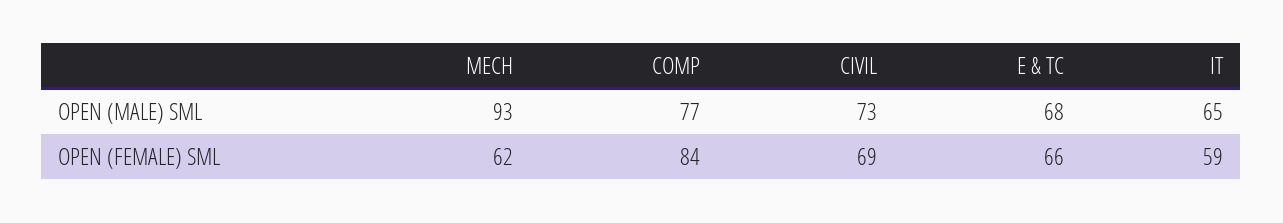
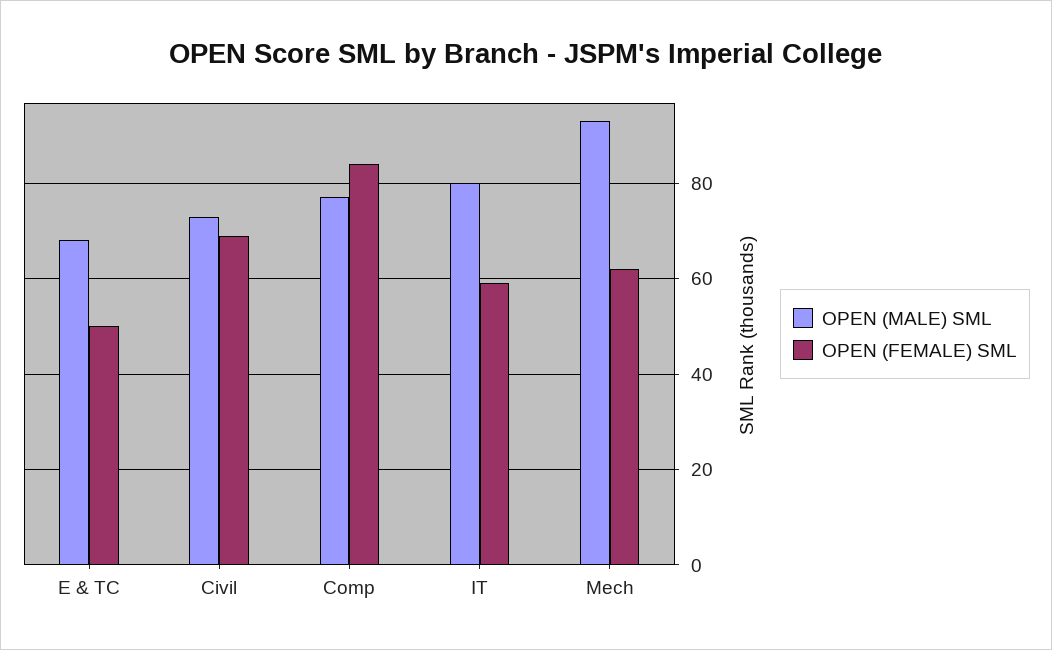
  {
    "OPEN (MALE) SML": {
      "MECH": 93,
      "COMP": 77,
      "CIVIL": 73,
      "E & TC": 68,
-     "IT": 65
+     "IT": 80
    },
    "OPEN (FEMALE) SML": {
      "MECH": 62,
      "COMP": 84,
      "CIVIL": 69,
-     "E & TC": 66,
+     "E & TC": 50,
      "IT": 59
    }
  }

